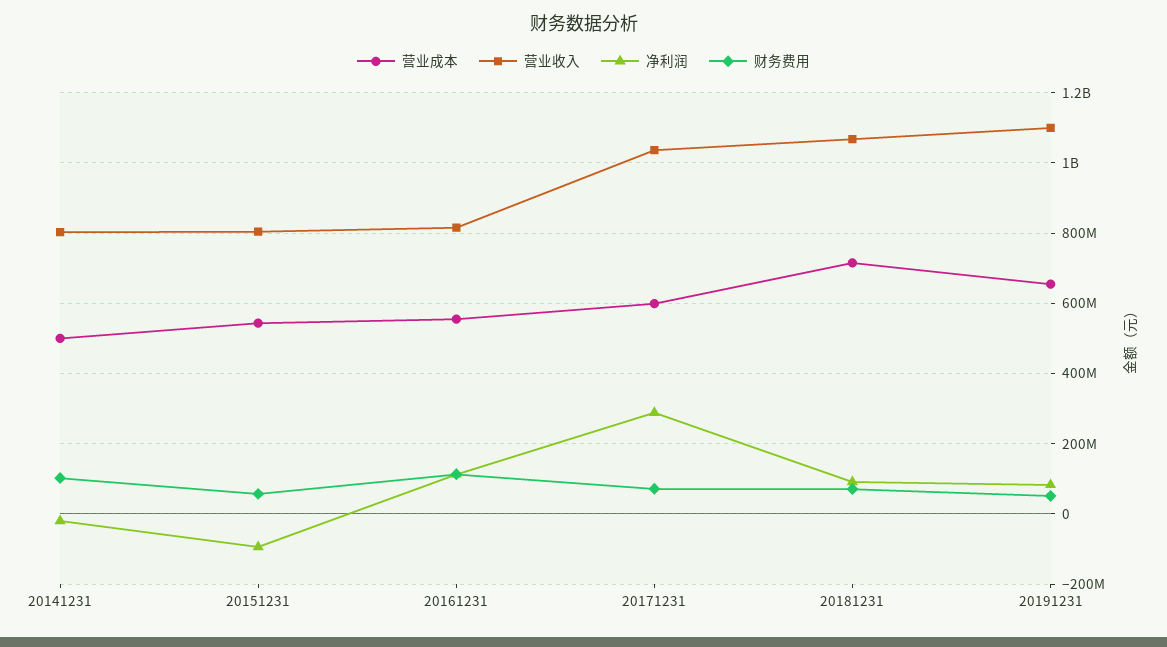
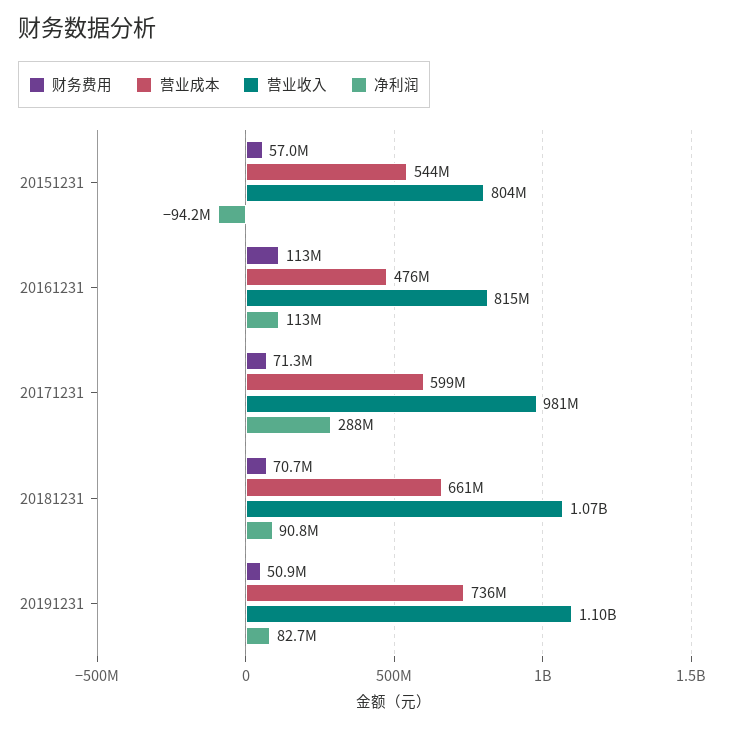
  {
    "营业成本": {
-     "20141231": 500000000,
      "20151231": 544000000,
-     "20161231": 560000000,
+     "20161231": 476000000,
      "20171231": 599000000,
-     "20181231": 720000000,
+     "20181231": 661000000,
-     "20191231": 660000000
+     "20191231": 736000000
    },
    "营业收入": {
-     "20141231": 800000000,
      "20151231": 804000000,
      "20161231": 815000000,
-     "20171231": 1040000000,
+     "20171231": 981000000,
      "20181231": 1070000000,
      "20191231": 1100000000
    },
    "净利润": {
-     "20141231": -20000000,
      "20151231": -94200000,
      "20161231": 113000000,
      "20171231": 288000000,
      "20181231": 90800000,
      "20191231": 82700000
    },
    "财务费用": {
-     "20141231": 100000000,
      "20151231": 57000000,
      "20161231": 113000000,
      "20171231": 71300000,
      "20181231": 70700000,
      "20191231": 50900000
    }
  }

